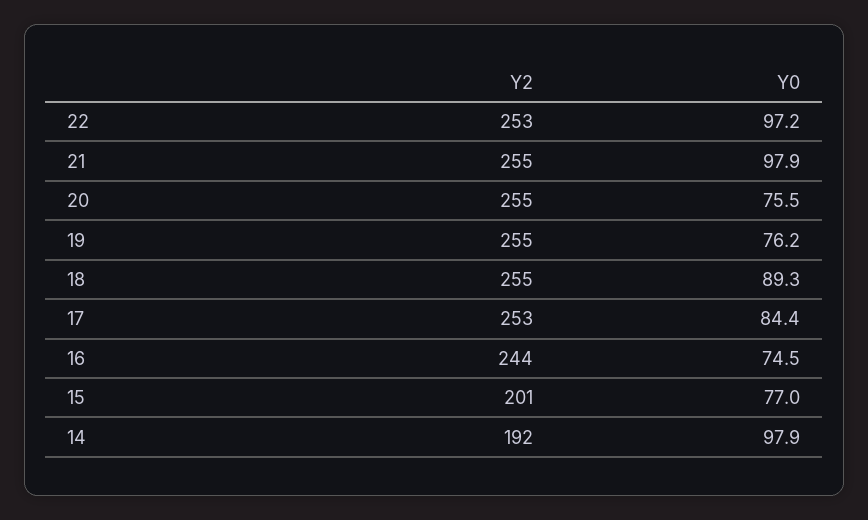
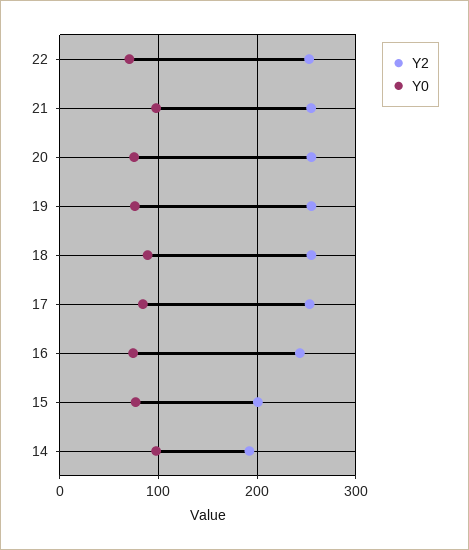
  {
    "Y2": {
      "22": 253,
      "21": 255,
      "20": 255,
      "19": 255,
      "18": 255,
      "17": 253,
      "16": 244,
      "15": 201,
      "14": 192
    },
    "Y0": {
-     "22": 97.2,
+     "22": 70,
      "21": 97.9,
      "20": 75.5,
      "19": 76.2,
      "18": 89.3,
      "17": 84.4,
      "16": 74.5,
      "15": 77,
      "14": 97.9
    }
  }

